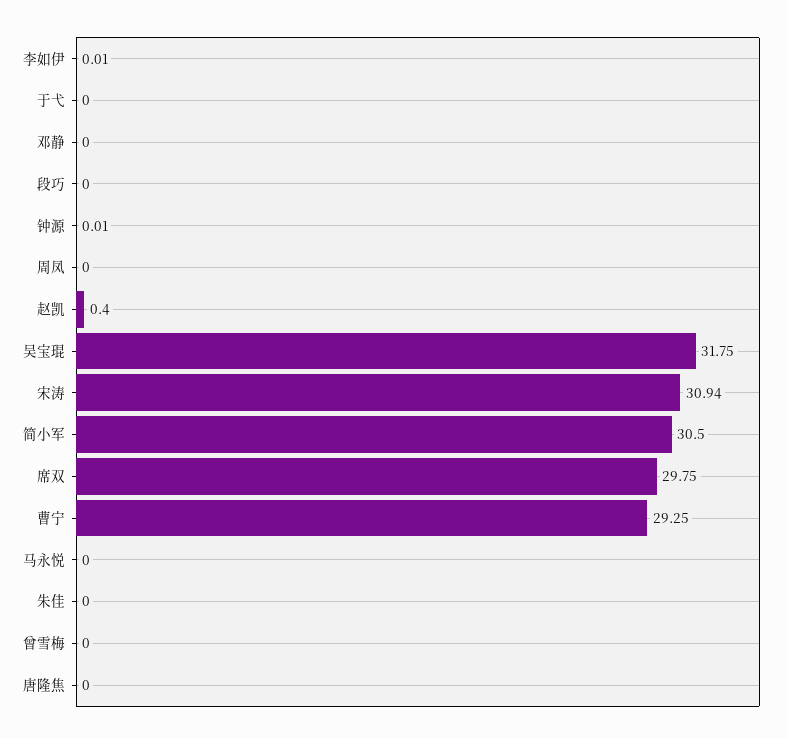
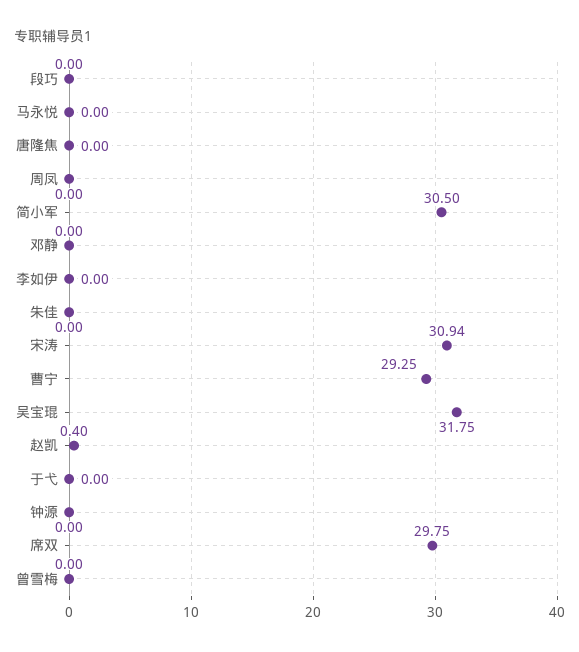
  {
-   "李如伊": 0.01,
+   "李如伊": 0,
    "于弋": 0,
    "邓静": 0,
    "段巧": 0,
-   "钟源": 0.01,
+   "钟源": 0,
    "周凤": 0,
    "赵凯": 0.4,
    "吴宝琨": 31.75,
    "宋涛": 30.94,
    "简小军": 30.5,
    "席双": 29.75,
    "曹宁": 29.25,
    "马永悦": 0,
    "朱佳": 0,
    "曾雪梅": 0,
    "唐隆焦": 0
  }

